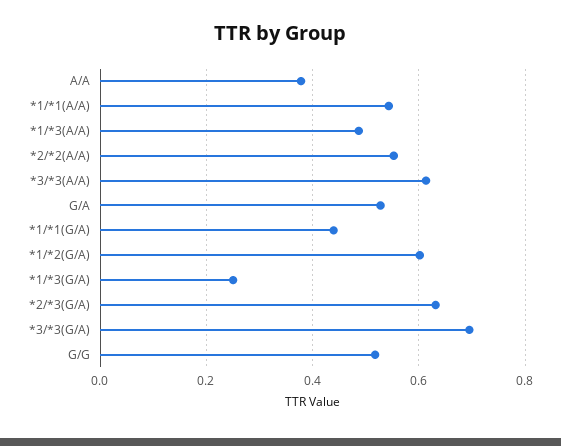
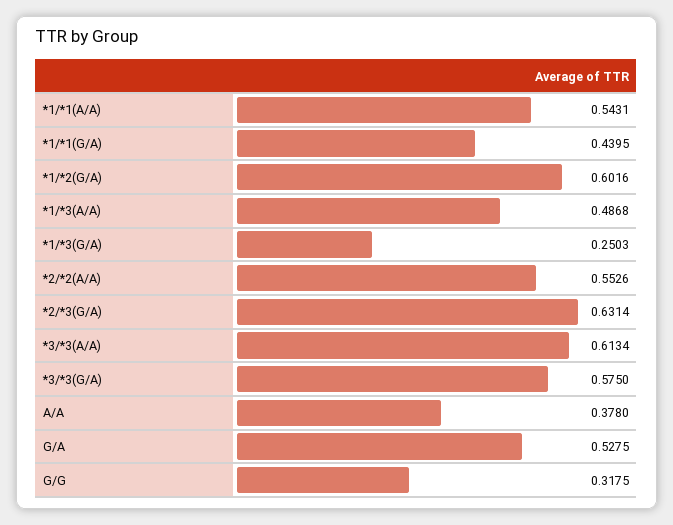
  {
    "A/A": 0.378,
    "*1/*1(A/A)": 0.5431,
    "*1/*3(A/A)": 0.4868,
    "*2/*2(A/A)": 0.5526,
    "*3/*3(A/A)": 0.6134,
    "G/A": 0.5275,
    "*1/*1(G/A)": 0.4395,
    "*1/*2(G/A)": 0.6016,
    "*1/*3(G/A)": 0.2503,
    "*2/*3(G/A)": 0.6314,
-   "*3/*3(G/A)": 0.7,
+   "*3/*3(G/A)": 0.575,
-   "G/G": 0.52
+   "G/G": 0.3175
  }

